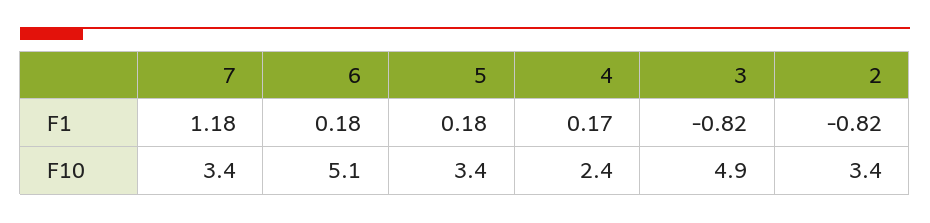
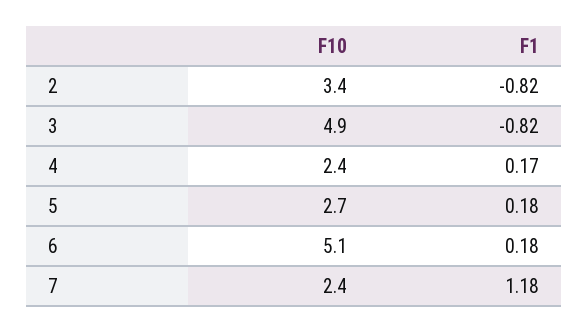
  {
    "7": {
      "F1": 1.18,
-     "F10": 3.4
+     "F10": 2.4
    },
    "6": {
      "F1": 0.18,
      "F10": 5.1
    },
    "5": {
      "F1": 0.18,
-     "F10": 3.4
+     "F10": 2.7
    },
    "4": {
      "F1": 0.17,
      "F10": 2.4
    },
    "3": {
      "F1": -0.82,
      "F10": 4.9
    },
    "2": {
      "F1": -0.82,
      "F10": 3.4
    }
  }

